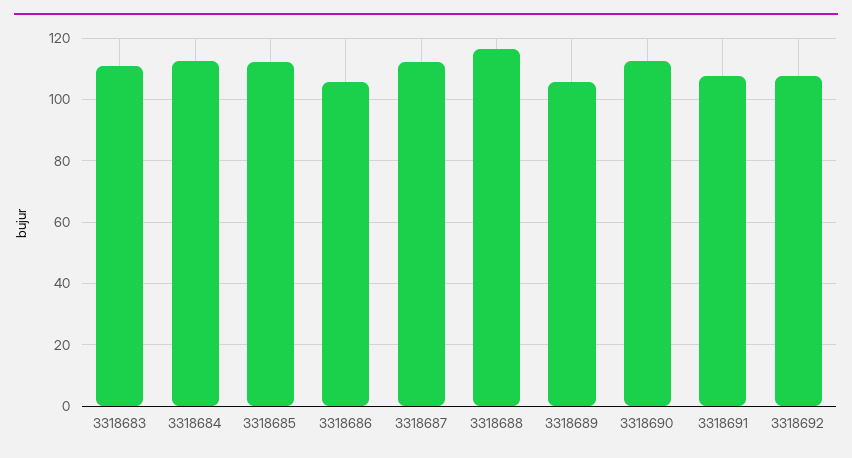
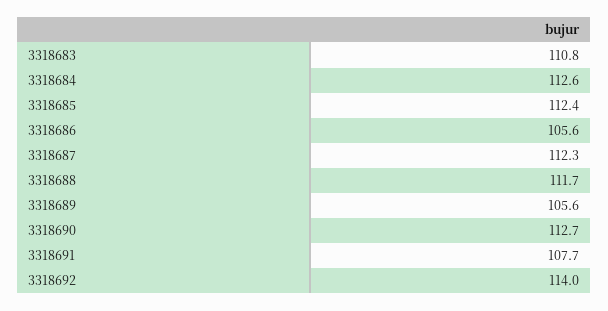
  {
    "3318683": 110.8,
    "3318684": 112.6,
    "3318685": 112.4,
    "3318686": 105.6,
    "3318687": 112.3,
-   "3318688": 116,
+   "3318688": 111.7,
    "3318689": 105.6,
    "3318690": 112.7,
    "3318691": 107.7,
-   "3318692": 108
+   "3318692": 114
  }

